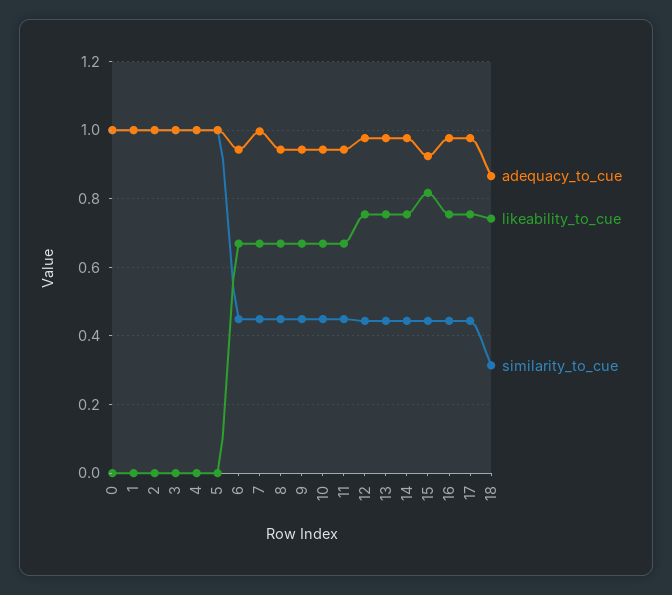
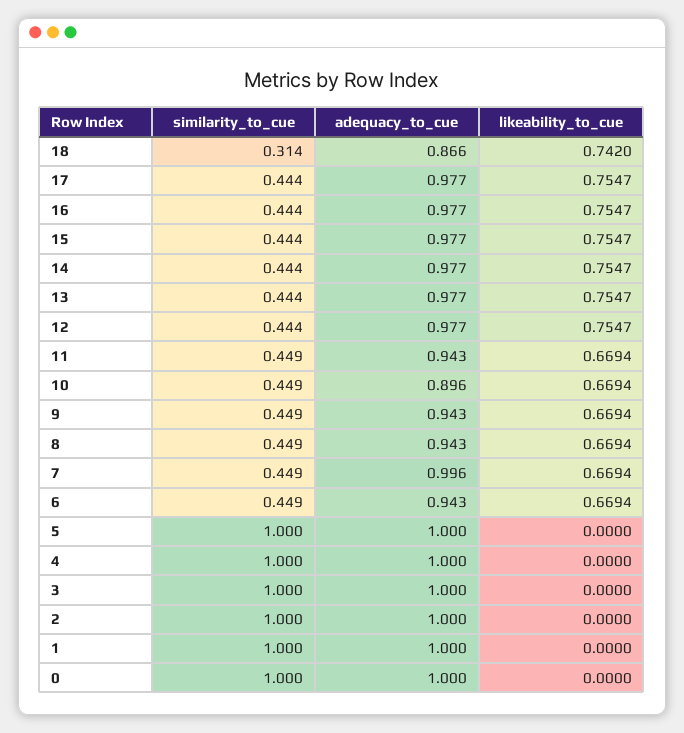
  {
    "adequacy_to_cue": {
      "0": 1,
      "1": 1,
      "2": 1,
      "3": 1,
      "4": 1,
      "5": 1,
      "6": 0.943,
      "7": 0.996,
      "8": 0.943,
      "9": 0.943,
-     "10": 0.94,
+     "10": 0.896,
      "11": 0.943,
      "12": 0.977,
      "13": 0.977,
      "14": 0.977,
-     "15": 0.92,
+     "15": 0.977,
      "16": 0.977,
      "17": 0.977,
      "18": 0.866
    },
    "likeability_to_cue": {
      "0": 0,
      "1": 0,
      "2": 0,
      "3": 0,
      "4": 0,
      "5": 0,
      "6": 0.6694,
      "7": 0.6694,
      "8": 0.6694,
      "9": 0.6694,
      "10": 0.6694,
      "11": 0.6694,
      "12": 0.7547,
      "13": 0.7547,
      "14": 0.7547,
-     "15": 0.82,
+     "15": 0.7547,
      "16": 0.7547,
      "17": 0.7547,
      "18": 0.742
    },
    "similarity_to_cue": {
      "0": 1,
      "1": 1,
      "2": 1,
      "3": 1,
      "4": 1,
      "5": 1,
      "6": 0.449,
      "7": 0.449,
      "8": 0.449,
      "9": 0.449,
      "10": 0.449,
      "11": 0.449,
      "12": 0.444,
      "13": 0.444,
      "14": 0.444,
      "15": 0.444,
      "16": 0.444,
      "17": 0.444,
      "18": 0.314
    }
  }

